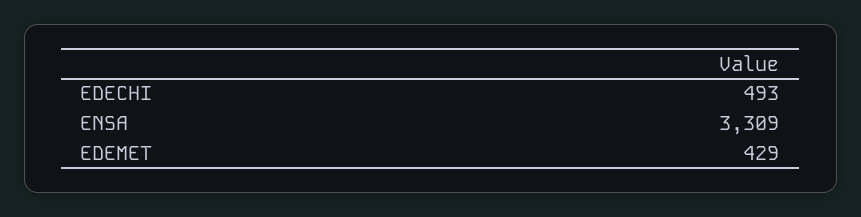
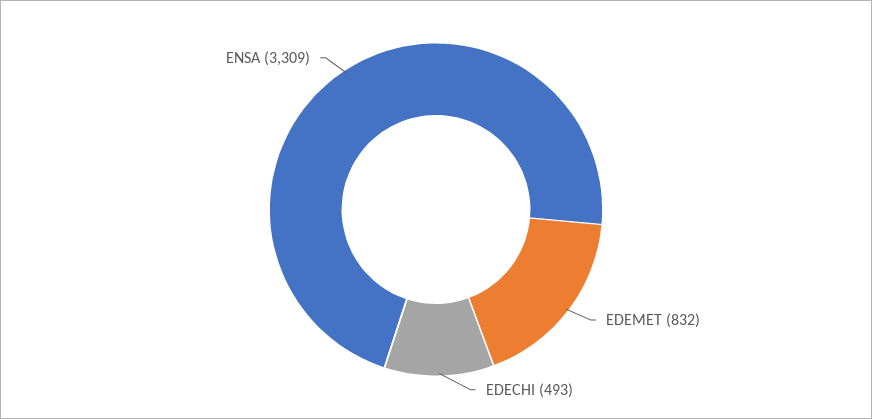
  {
    "EDECHI": 493,
    "ENSA": 3309,
-   "EDEMET": 429
+   "EDEMET": 832
  }

